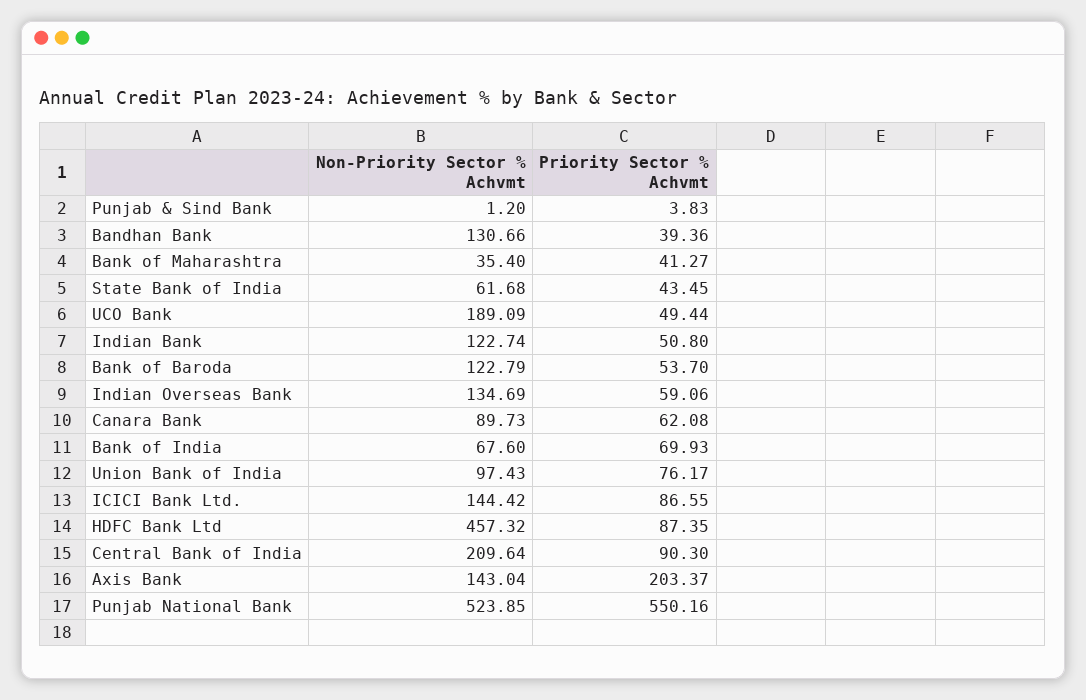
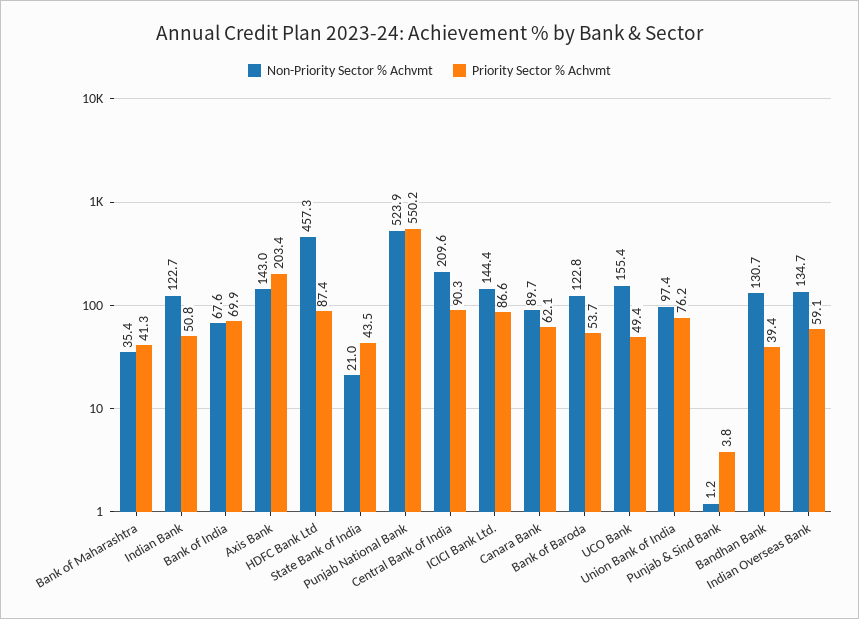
  {
    "Non-Priority Sector % Achvmt": {
      "Punjab & Sind Bank": 1.2,
      "Bandhan Bank": 130.66,
      "Bank of Maharashtra": 35.4,
-     "State Bank of India": 61.68,
+     "State Bank of India": 21,
-     "UCO Bank": 189.09,
+     "UCO Bank": 155.4,
      "Indian Bank": 122.74,
      "Bank of Baroda": 122.79,
      "Indian Overseas Bank": 134.69,
      "Canara Bank": 89.73,
      "Bank of India": 67.6,
      "Union Bank of India": 97.43,
      "ICICI Bank Ltd.": 144.42,
      "HDFC Bank Ltd": 457.32,
      "Central Bank of India": 209.64,
      "Axis Bank": 143.04,
      "Punjab National Bank": 523.85
    },
    "Priority Sector % Achvmt": {
      "Punjab & Sind Bank": 3.83,
      "Bandhan Bank": 39.36,
      "Bank of Maharashtra": 41.27,
      "State Bank of India": 43.45,
      "UCO Bank": 49.44,
      "Indian Bank": 50.8,
      "Bank of Baroda": 53.7,
      "Indian Overseas Bank": 59.06,
      "Canara Bank": 62.08,
      "Bank of India": 69.93,
      "Union Bank of India": 76.17,
      "ICICI Bank Ltd.": 86.55,
      "HDFC Bank Ltd": 87.35,
      "Central Bank of India": 90.3,
      "Axis Bank": 203.37,
      "Punjab National Bank": 550.16
    }
  }

